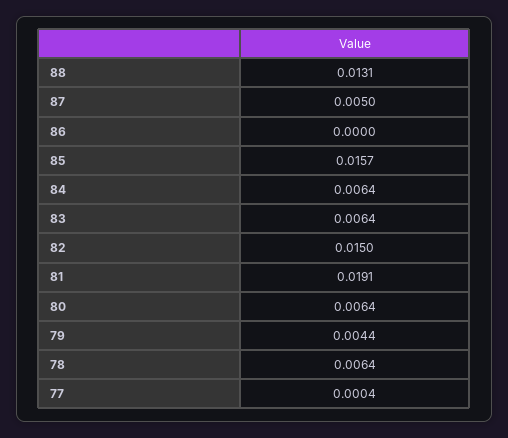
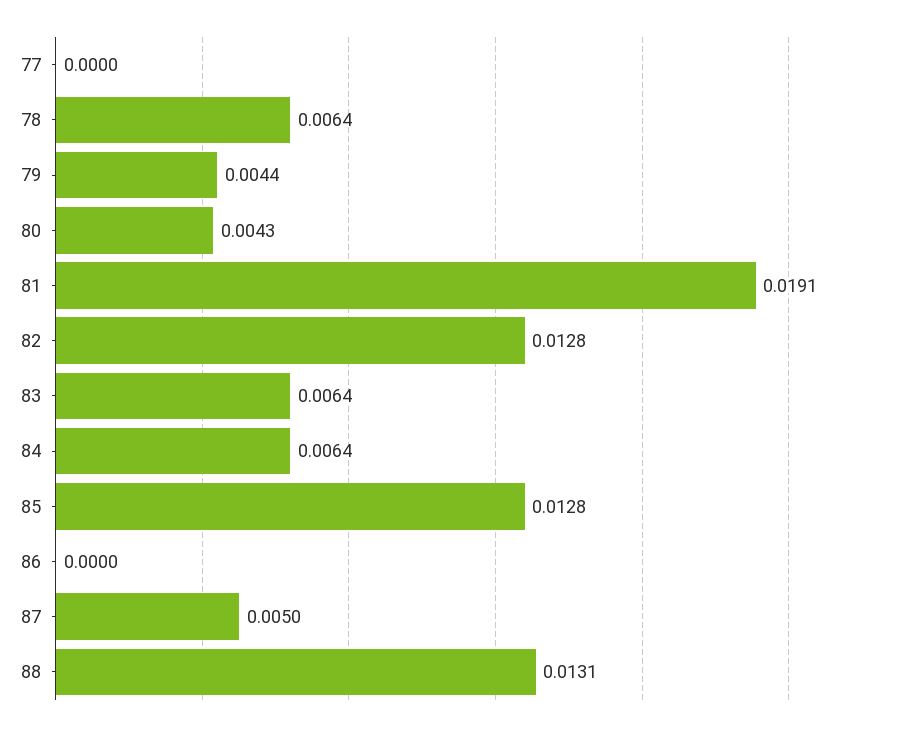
  {
    "88": 0.0131,
    "87": 0.005,
    "86": 0,
-   "85": 0.0157,
+   "85": 0.0128,
    "84": 0.0064,
    "83": 0.0064,
-   "82": 0.015,
+   "82": 0.0128,
    "81": 0.0191,
-   "80": 0.0064,
+   "80": 0.0043,
    "79": 0.0044,
    "78": 0.0064,
-   "77": 0.0004
+   "77": 0
  }

